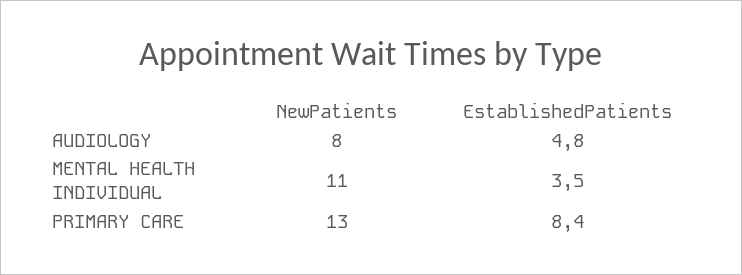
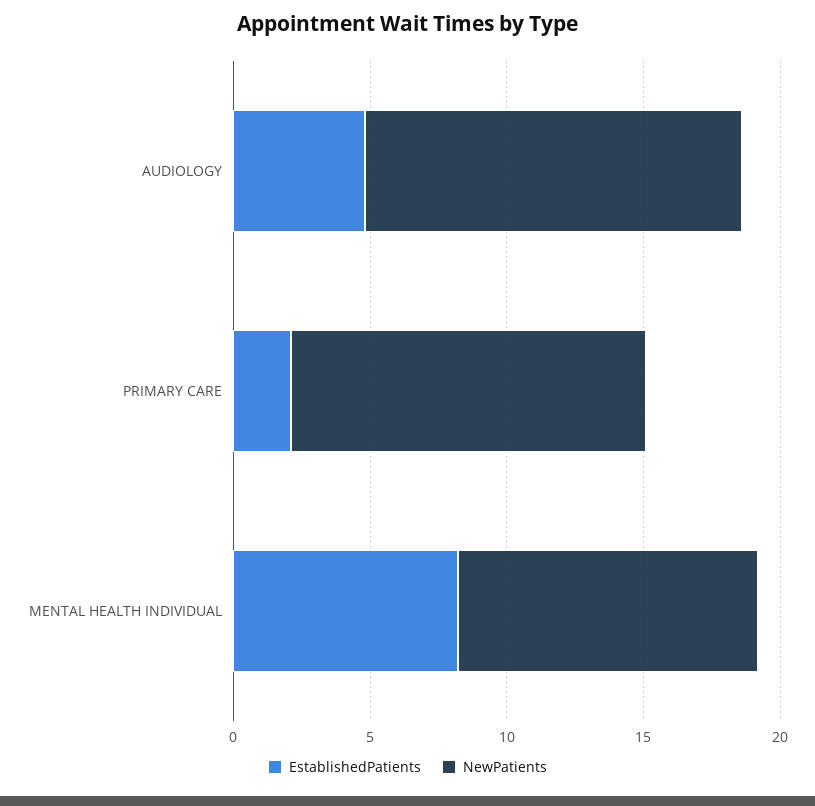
  {
    "NewPatients": {
-     "AUDIOLOGY": 8,
+     "AUDIOLOGY": 14,
      "MENTAL HEALTH INDIVIDUAL": 11,
      "PRIMARY CARE": 13
    },
    "EstablishedPatients": {
      "AUDIOLOGY": 4.8,
-     "MENTAL HEALTH INDIVIDUAL": 3.5,
+     "MENTAL HEALTH INDIVIDUAL": 8,
-     "PRIMARY CARE": 8.4
+     "PRIMARY CARE": 2
    }
  }

